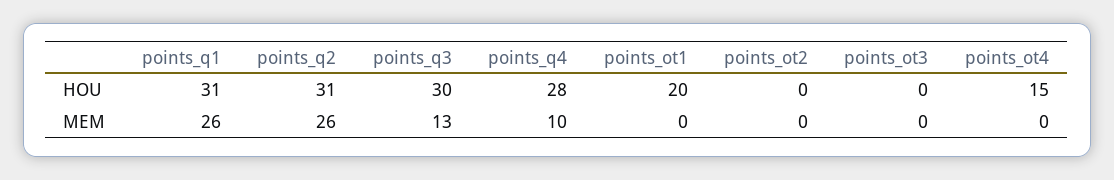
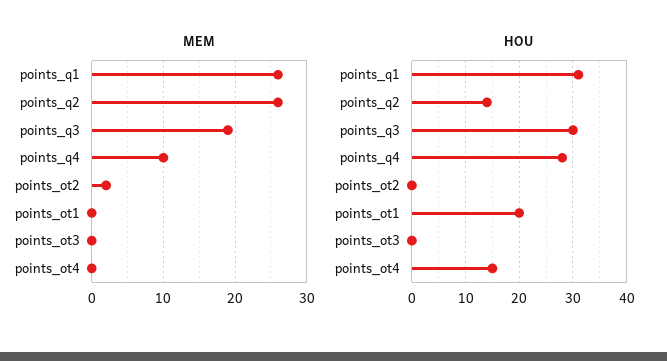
  {
    "HOU": {
      "points_q1": 31,
-     "points_q2": 31,
+     "points_q2": 15,
      "points_q3": 30,
      "points_q4": 28,
      "points_ot1": 20,
      "points_ot2": 0,
      "points_ot3": 0,
      "points_ot4": 15
    },
    "MEM": {
      "points_q1": 26,
      "points_q2": 26,
-     "points_q3": 13,
+     "points_q3": 19,
      "points_q4": 10,
      "points_ot1": 0,
-     "points_ot2": 0,
+     "points_ot2": 2,
      "points_ot3": 0,
      "points_ot4": 0
    }
  }

